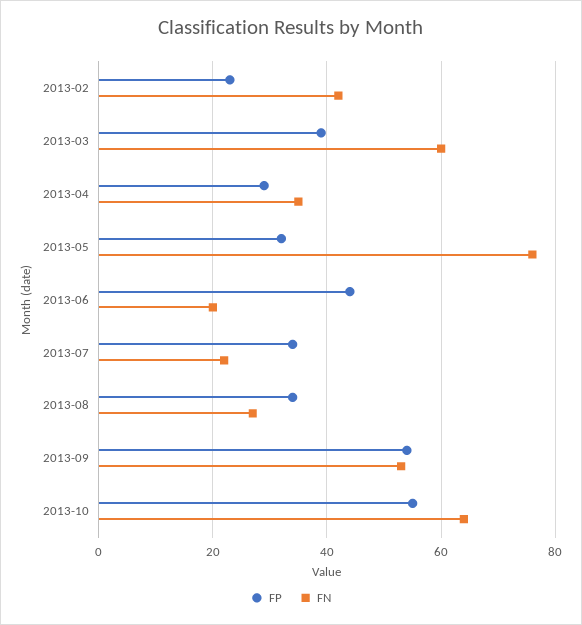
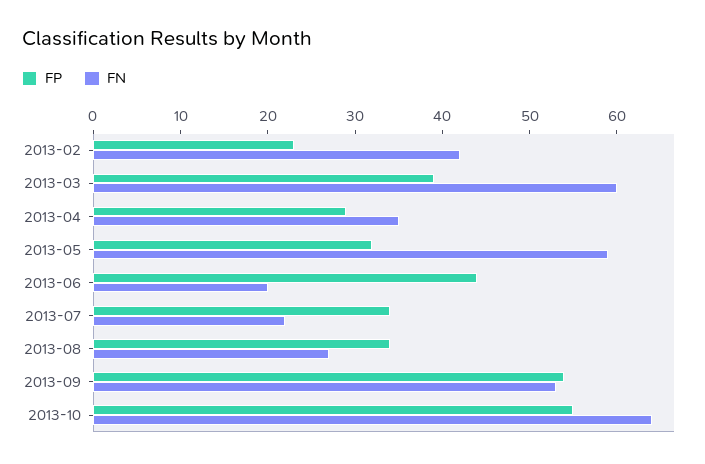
  {
    "FP": {
      "2013-02": 23,
      "2013-03": 39,
      "2013-04": 29,
      "2013-05": 32,
      "2013-06": 44,
      "2013-07": 34,
      "2013-08": 34,
      "2013-09": 54,
      "2013-10": 55
    },
    "FN": {
      "2013-02": 42,
      "2013-03": 60,
      "2013-04": 35,
-     "2013-05": 75,
+     "2013-05": 59,
      "2013-06": 20,
      "2013-07": 22,
      "2013-08": 27,
      "2013-09": 53,
      "2013-10": 64
    }
  }

